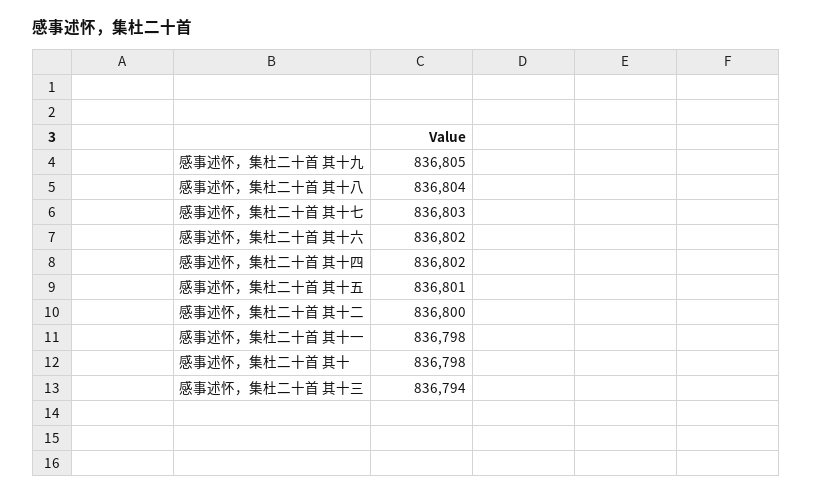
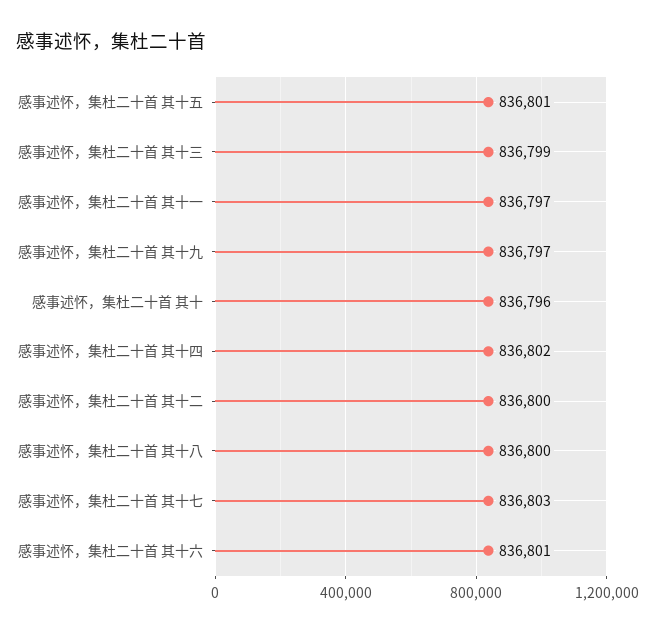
  {
-   "感事述怀，集杜二十首 其十九": 836805,
+   "感事述怀，集杜二十首 其十九": 836797,
-   "感事述怀，集杜二十首 其十八": 836804,
+   "感事述怀，集杜二十首 其十八": 836800,
    "感事述怀，集杜二十首 其十七": 836803,
-   "感事述怀，集杜二十首 其十六": 836802,
+   "感事述怀，集杜二十首 其十六": 836801,
    "感事述怀，集杜二十首 其十四": 836802,
    "感事述怀，集杜二十首 其十五": 836801,
    "感事述怀，集杜二十首 其十二": 836800,
-   "感事述怀，集杜二十首 其十一": 836798,
+   "感事述怀，集杜二十首 其十一": 836797,
-   "感事述怀，集杜二十首 其十": 836798,
+   "感事述怀，集杜二十首 其十": 836796,
-   "感事述怀，集杜二十首 其十三": 836794
+   "感事述怀，集杜二十首 其十三": 836799
  }

